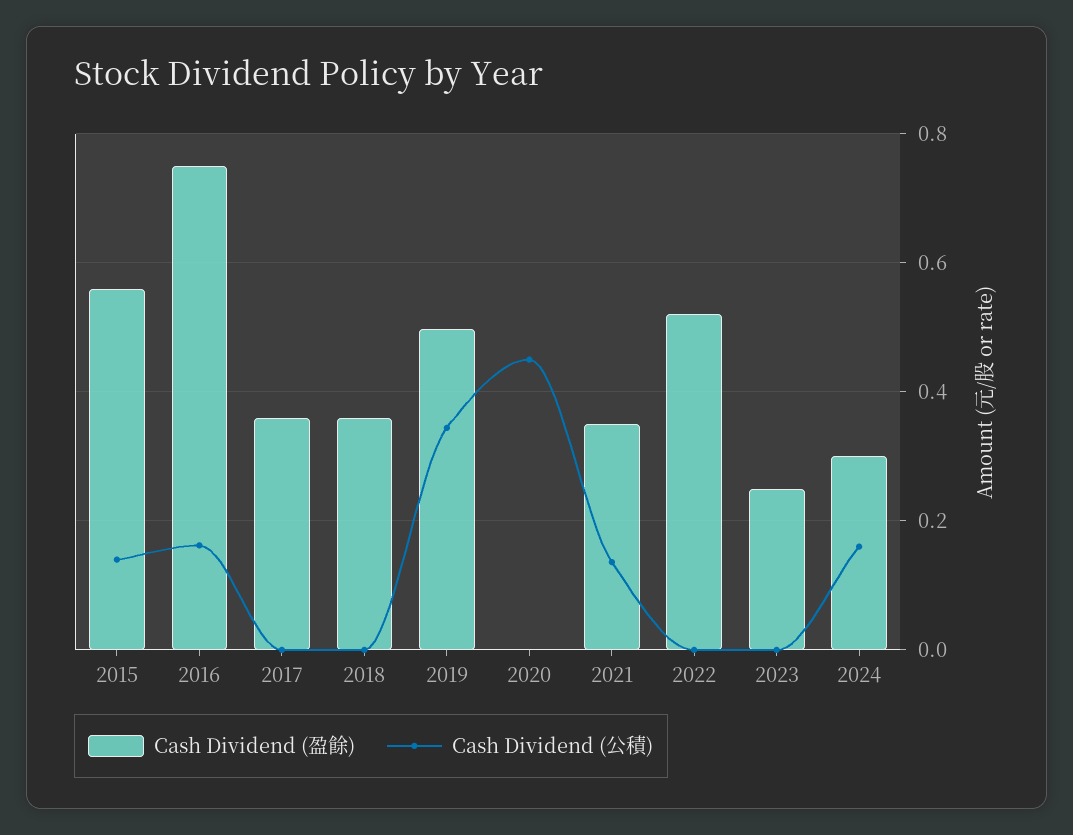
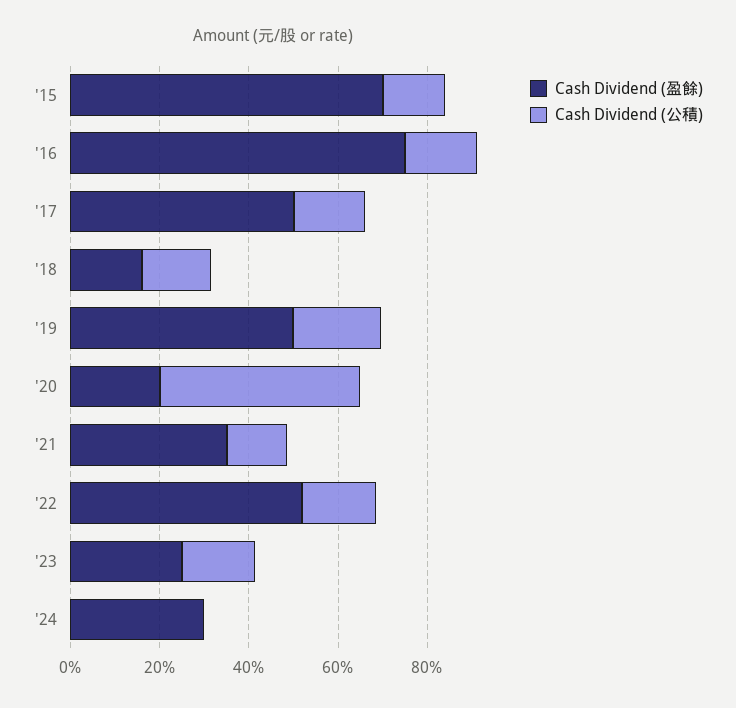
  {
    "Cash Dividend (盈餘)": {
-     "2015": 0.56,
+     "2015": 0.7,
      "2016": 0.76,
-     "2017": 0.36,
+     "2017": 0.5,
-     "2018": 0.36,
+     "2018": 0.15,
      "2019": 0.5,
-     "2020": 0,
+     "2020": 0.2,
      "2021": 0.36,
      "2022": 0.52,
      "2023": 0.26,
      "2024": 0.3
    },
    "Cash Dividend (公積)": {
      "2015": 0.14,
      "2016": 0.16,
-     "2017": 0,
+     "2017": 0.15,
-     "2018": 0,
+     "2018": 0.15,
-     "2019": 0.34,
+     "2019": 0.2,
      "2020": 0.46,
      "2021": 0.14,
-     "2022": 0,
+     "2022": 0.15,
-     "2023": 0,
+     "2023": 0.15,
-     "2024": 0.16
+     "2024": 0
    }
  }

